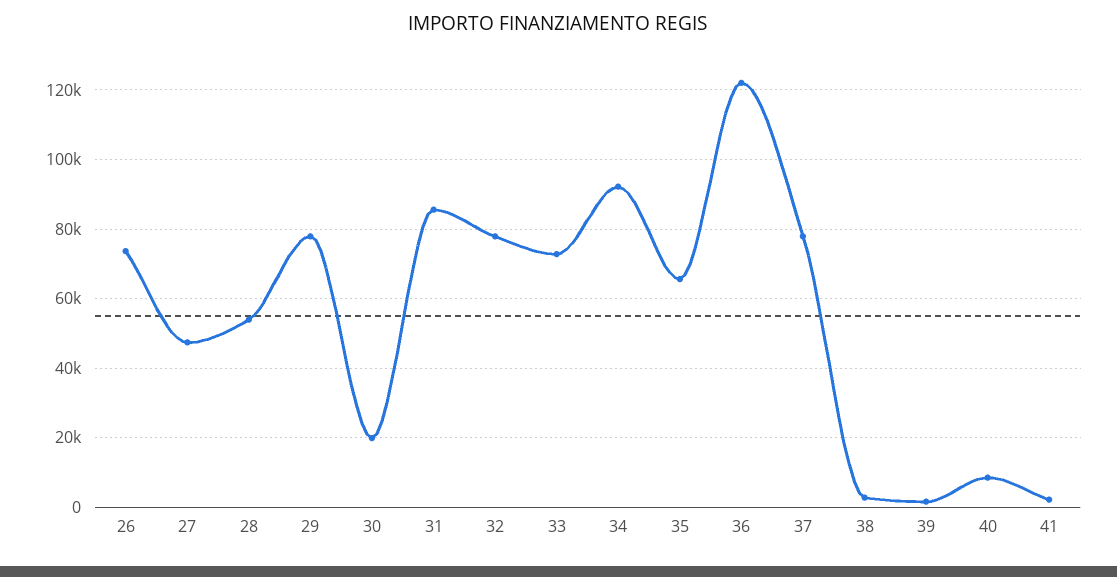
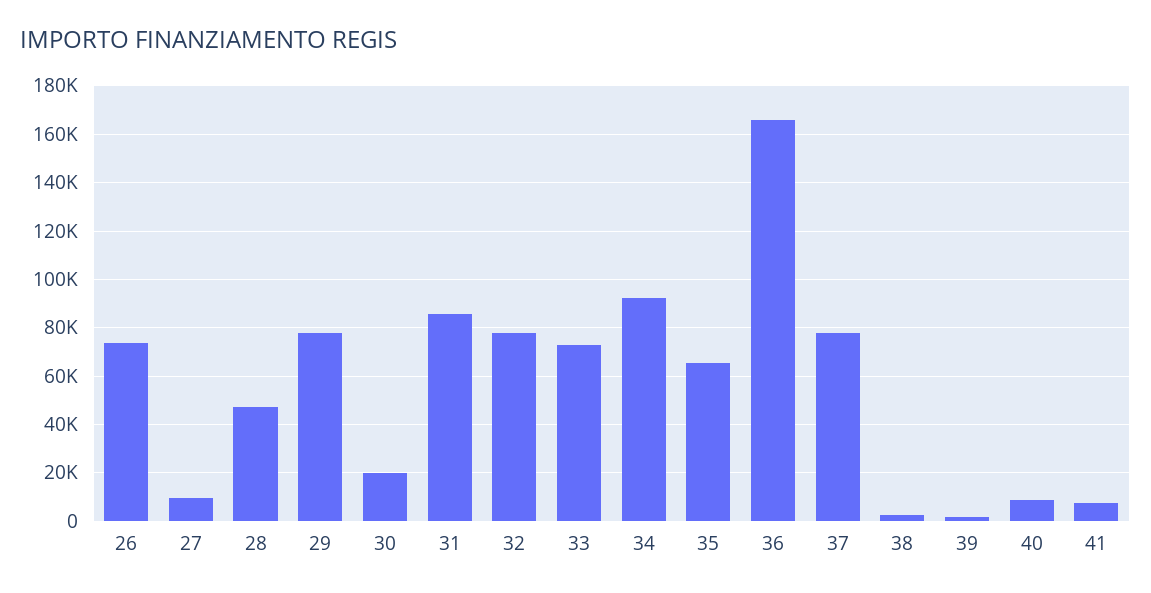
  {
    "26": 74000,
-   "27": 48000,
+   "27": 10000,
-   "28": 54000,
+   "28": 47500,
    "29": 78000,
    "30": 20000,
    "31": 86000,
    "32": 78000,
    "33": 72000,
    "34": 92000,
    "35": 66000,
-   "36": 122000,
+   "36": 165000,
    "37": 78000,
    "38": 2000,
    "39": 2000,
    "40": 8000,
-   "41": 2000
+   "41": 7500
  }

